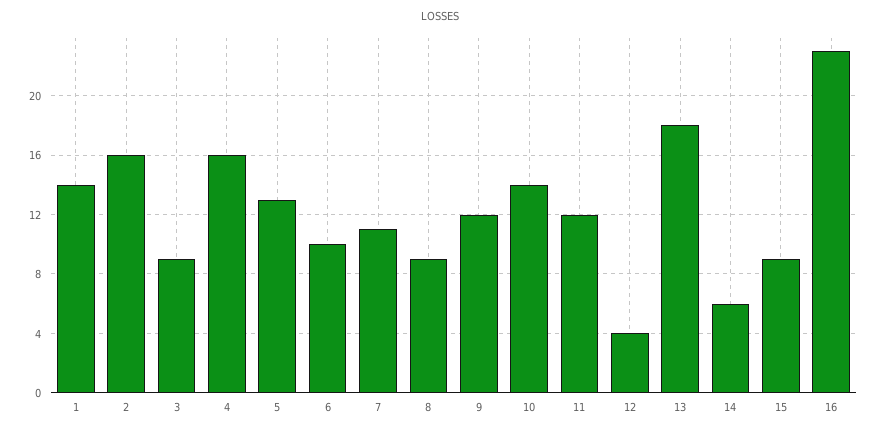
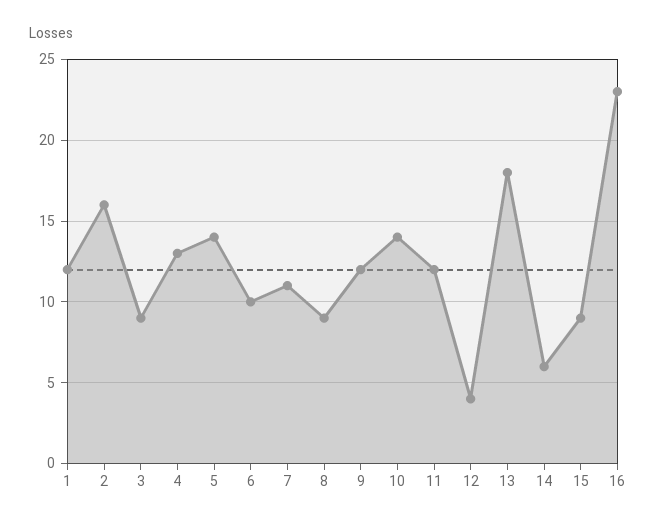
  {
-   "1": 14,
+   "1": 12,
    "2": 16,
    "3": 9,
-   "4": 16,
+   "4": 13,
-   "5": 13,
+   "5": 14,
    "6": 10,
    "7": 11,
    "8": 9,
    "9": 12,
    "10": 14,
    "11": 12,
    "12": 4,
    "13": 18,
    "14": 6,
    "15": 9,
    "16": 23
  }

